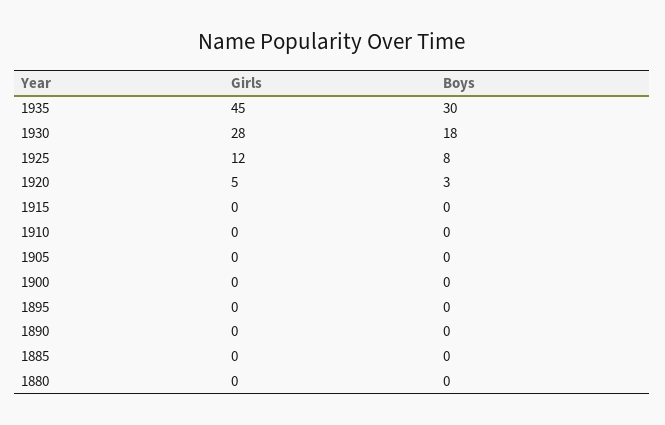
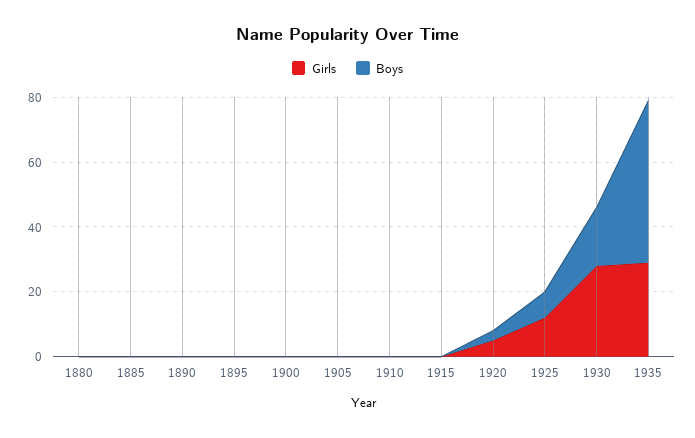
  {
    "Girls": {
-     "1935": 45,
+     "1935": 30,
      "1930": 28,
      "1925": 12,
      "1920": 5,
      "1915": 0,
      "1910": 0,
      "1905": 0,
      "1900": 0,
      "1895": 0,
      "1890": 0,
      "1885": 0,
      "1880": 0
    },
    "Boys": {
-     "1935": 30,
+     "1935": 50,
      "1930": 18,
      "1925": 8,
      "1920": 3,
      "1915": 0,
      "1910": 0,
      "1905": 0,
      "1900": 0,
      "1895": 0,
      "1890": 0,
      "1885": 0,
      "1880": 0
    }
  }

